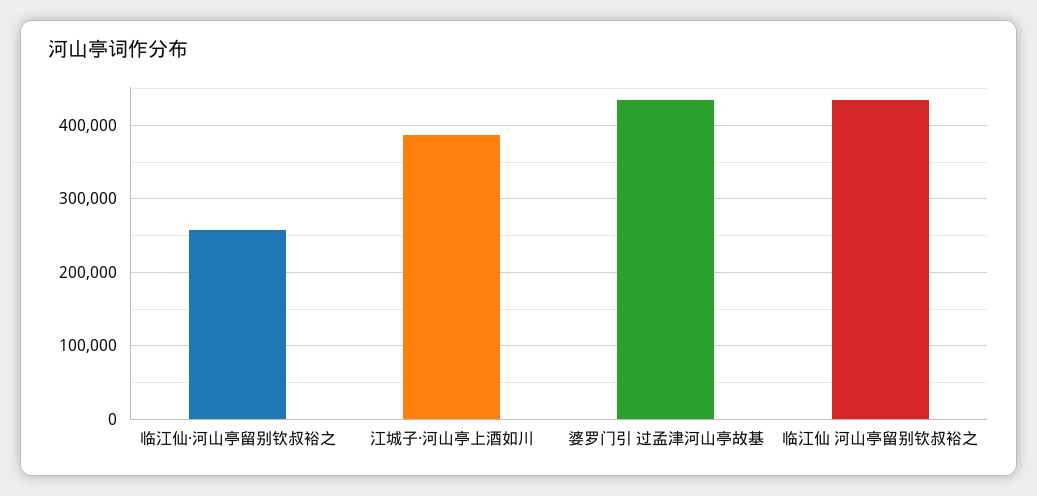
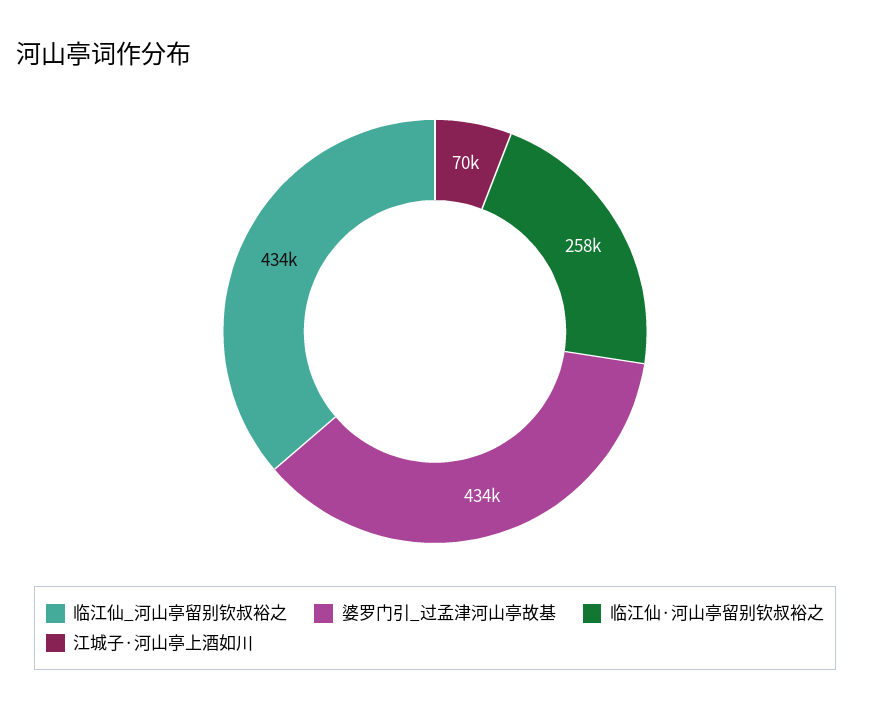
  {
    "临江仙·河山亭留别钦叔裕之": 258000,
-   "江城子·河山亭上酒如川": 390000,
+   "江城子·河山亭上酒如川": 70000,
    "婆罗门引 过孟津河山亭故基": 434000,
    "临江仙 河山亭留别钦叔裕之": 434000
  }

